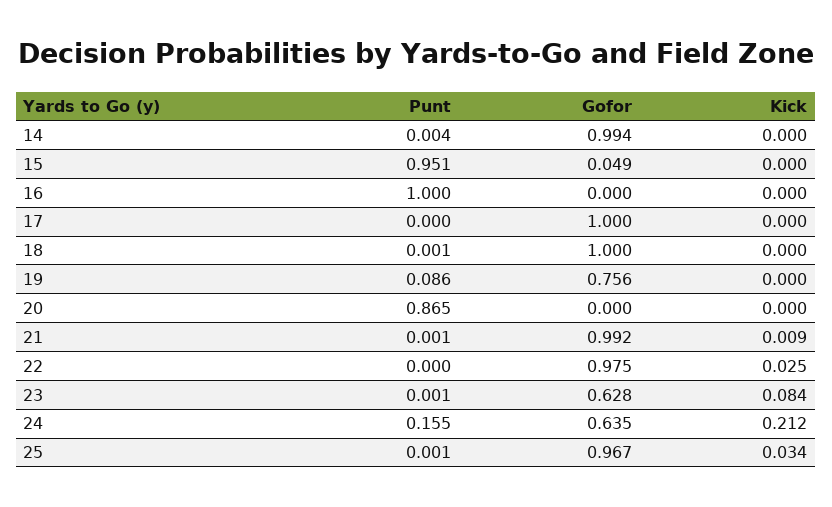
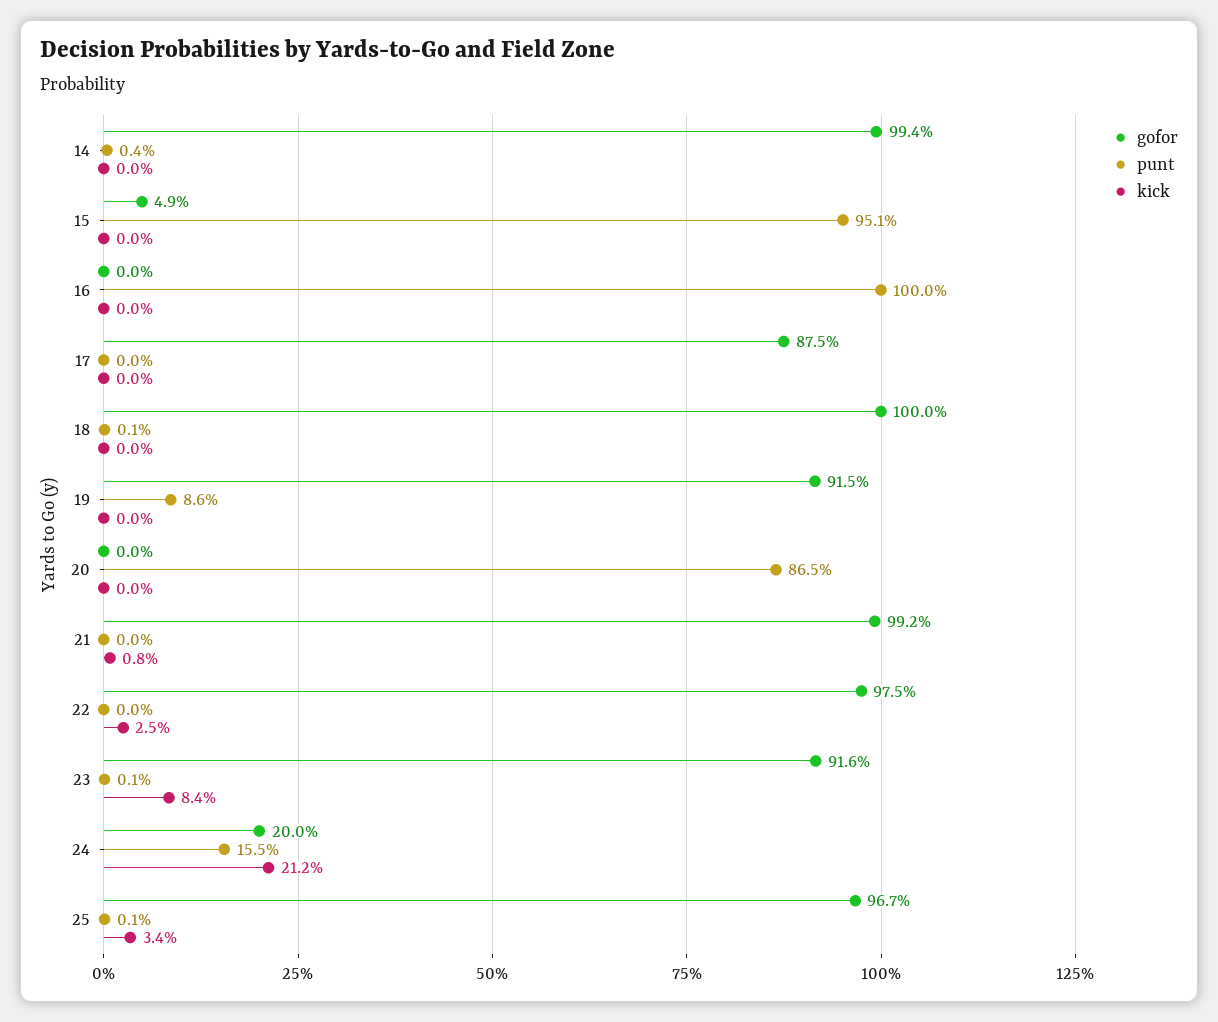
  {
    "Punt": {
      "14": 0.004,
      "15": 0.951,
      "16": 1,
      "17": 0,
      "18": 0.001,
      "19": 0.086,
      "20": 0.865,
-     "21": 0.001,
+     "21": 0,
      "22": 0,
      "23": 0.001,
      "24": 0.155,
      "25": 0.001
    },
    "Gofor": {
      "14": 0.994,
      "15": 0.049,
      "16": 0,
-     "17": 1,
+     "17": 0.875,
      "18": 1,
-     "19": 0.756,
+     "19": 0.915,
      "20": 0,
      "21": 0.992,
      "22": 0.975,
-     "23": 0.628,
+     "23": 0.916,
-     "24": 0.635,
+     "24": 0.2,
      "25": 0.967
    },
    "Kick": {
      "14": 0,
      "15": 0,
      "16": 0,
      "17": 0,
      "18": 0,
      "19": 0,
      "20": 0,
-     "21": 0.009,
+     "21": 0.008,
      "22": 0.025,
      "23": 0.084,
      "24": 0.212,
      "25": 0.034
    }
  }

